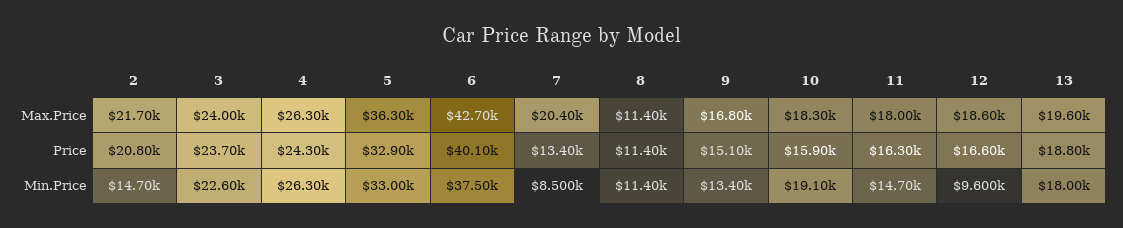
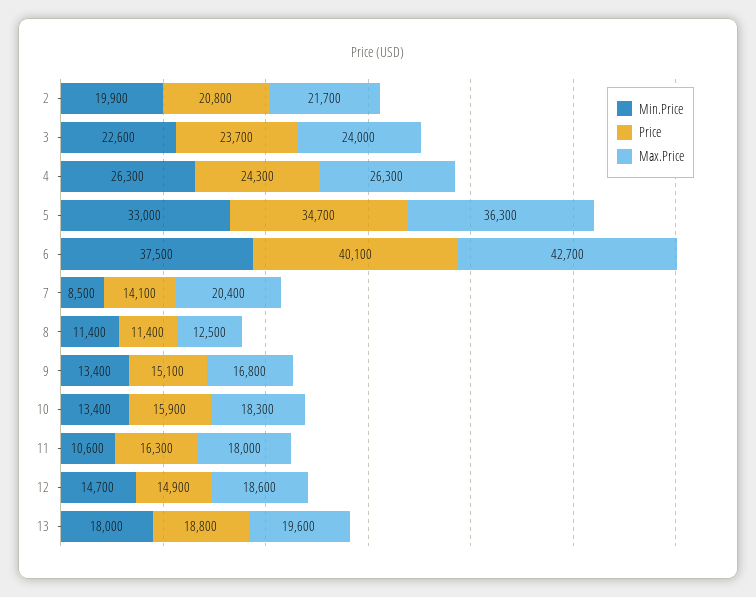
  {
    "Max.Price": {
      "2": 21700,
      "3": 24000,
      "4": 26300,
      "5": 36300,
      "6": 42700,
      "7": 20400,
-     "8": 11400,
+     "8": 12500,
      "9": 16800,
      "10": 18300,
      "11": 18000,
      "12": 18600,
      "13": 19600
    },
    "Price": {
      "2": 20800,
      "3": 23700,
      "4": 24300,
-     "5": 32900,
+     "5": 34700,
      "6": 40100,
-     "7": 13400,
+     "7": 14100,
      "8": 11400,
      "9": 15100,
      "10": 15900,
      "11": 16300,
-     "12": 16600,
+     "12": 14900,
      "13": 18800
    },
    "Min.Price": {
-     "2": 14700,
+     "2": 19900,
      "3": 22600,
      "4": 26300,
      "5": 33000,
      "6": 37500,
      "7": 8500,
      "8": 11400,
      "9": 13400,
-     "10": 19100,
+     "10": 13400,
-     "11": 14700,
+     "11": 10600,
-     "12": 9600,
+     "12": 14700,
      "13": 18000
    }
  }

